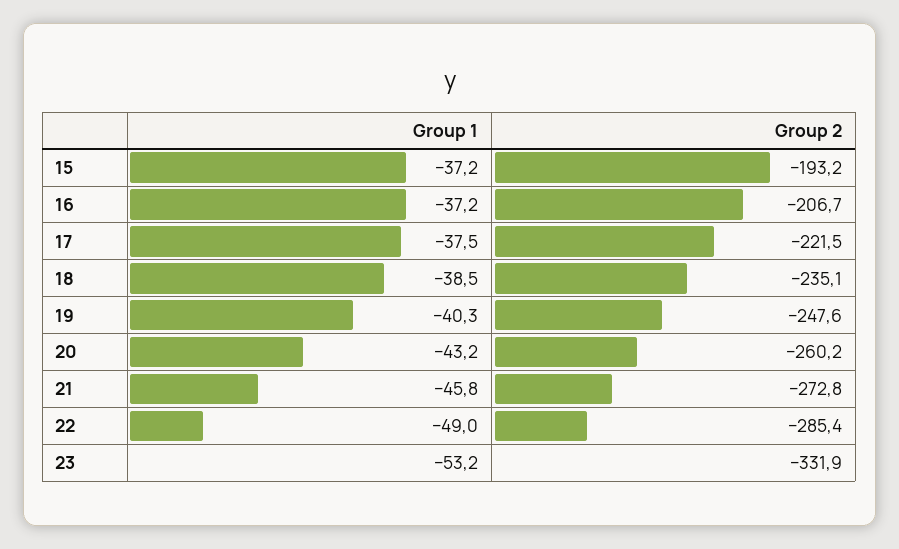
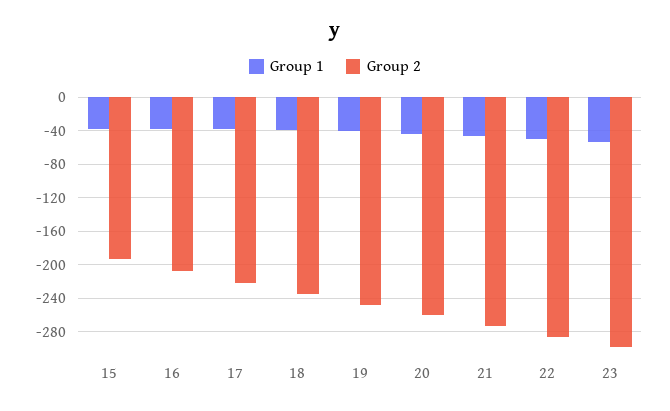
  {
    "Group 1": {
      "15": -37.2,
      "16": -37.2,
      "17": -37.5,
      "18": -38.5,
      "19": -40.3,
      "20": -43.2,
      "21": -45.8,
      "22": -49,
      "23": -53.2
    },
    "Group 2": {
      "15": -193.2,
      "16": -206.7,
      "17": -221.5,
      "18": -235.1,
      "19": -247.6,
      "20": -260.2,
      "21": -272.8,
      "22": -285.4,
-     "23": -331.9
+     "23": -300
    }
  }

